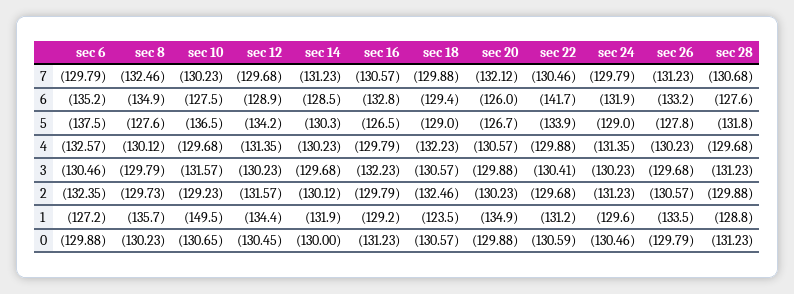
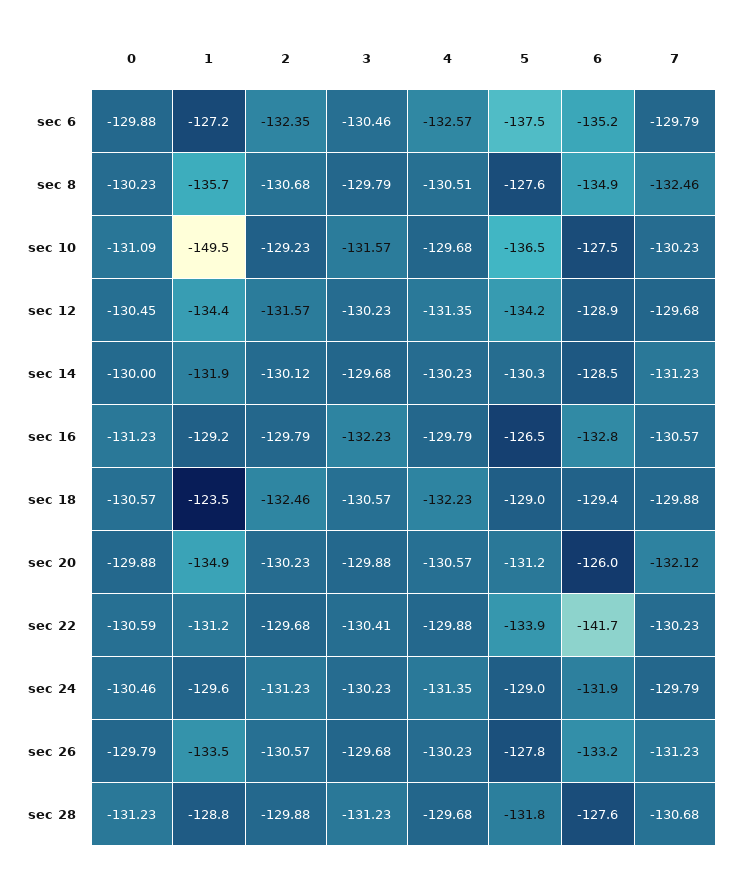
  {
    "sec 6": {
      "7": -129.79,
      "6": -135.2,
      "5": -137.5,
      "4": -132.57,
      "3": -130.46,
      "2": -132.35,
      "1": -127.2,
      "0": -129.88
    },
    "sec 8": {
      "7": -132.46,
      "6": -134.9,
      "5": -127.6,
-     "4": -130.12,
+     "4": -130.51,
      "3": -129.79,
-     "2": -129.73,
+     "2": -130.68,
      "1": -135.7,
      "0": -130.23
    },
    "sec 10": {
      "7": -130.23,
      "6": -127.5,
      "5": -136.5,
      "4": -129.68,
      "3": -131.57,
      "2": -129.23,
      "1": -149.5,
-     "0": -130.65
+     "0": -131.09
    },
    "sec 12": {
      "7": -129.68,
      "6": -128.9,
      "5": -134.2,
      "4": -131.35,
      "3": -130.23,
      "2": -131.57,
      "1": -134.4,
      "0": -130.45
    },
    "sec 14": {
      "7": -131.23,
      "6": -128.5,
      "5": -130.3,
      "4": -130.23,
      "3": -129.68,
      "2": -130.12,
      "1": -131.9,
      "0": -130
    },
    "sec 16": {
      "7": -130.57,
      "6": -132.8,
      "5": -126.5,
      "4": -129.79,
      "3": -132.23,
      "2": -129.79,
      "1": -129.2,
      "0": -131.23
    },
    "sec 18": {
      "7": -129.88,
      "6": -129.4,
      "5": -129,
      "4": -132.23,
      "3": -130.57,
      "2": -132.46,
      "1": -123.5,
      "0": -130.57
    },
    "sec 20": {
      "7": -132.12,
      "6": -126,
-     "5": -126.7,
+     "5": -131.2,
      "4": -130.57,
      "3": -129.88,
      "2": -130.23,
      "1": -134.9,
      "0": -129.88
    },
    "sec 22": {
-     "7": -130.46,
+     "7": -130.23,
      "6": -141.7,
      "5": -133.9,
      "4": -129.88,
      "3": -130.41,
      "2": -129.68,
      "1": -131.2,
      "0": -130.59
    },
    "sec 24": {
      "7": -129.79,
      "6": -131.9,
      "5": -129,
      "4": -131.35,
      "3": -130.23,
      "2": -131.23,
      "1": -129.6,
      "0": -130.46
    },
    "sec 26": {
      "7": -131.23,
      "6": -133.2,
      "5": -127.8,
      "4": -130.23,
      "3": -129.68,
      "2": -130.57,
      "1": -133.5,
      "0": -129.79
    },
    "sec 28": {
      "7": -130.68,
      "6": -127.6,
      "5": -131.8,
      "4": -129.68,
      "3": -131.23,
      "2": -129.88,
      "1": -128.8,
      "0": -131.23
    }
  }

